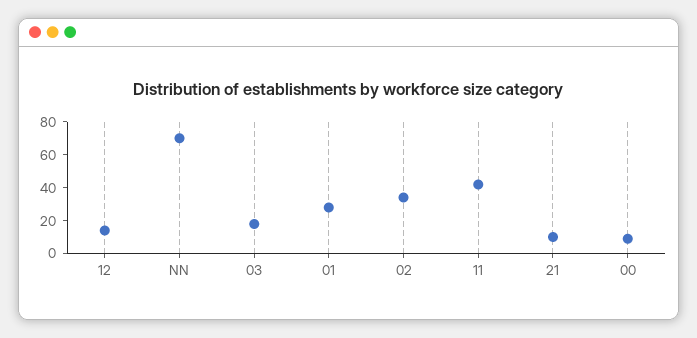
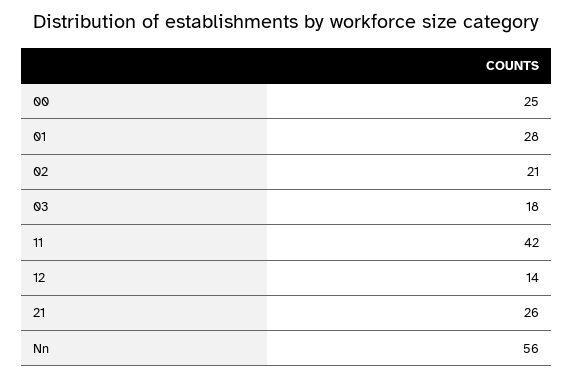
  {
    "12": 14,
-   "NN": 70,
+   "NN": 56,
    "03": 18,
    "01": 28,
-   "02": 35,
+   "02": 21,
    "11": 42,
-   "21": 10,
+   "21": 26,
-   "00": 10
+   "00": 25
  }

